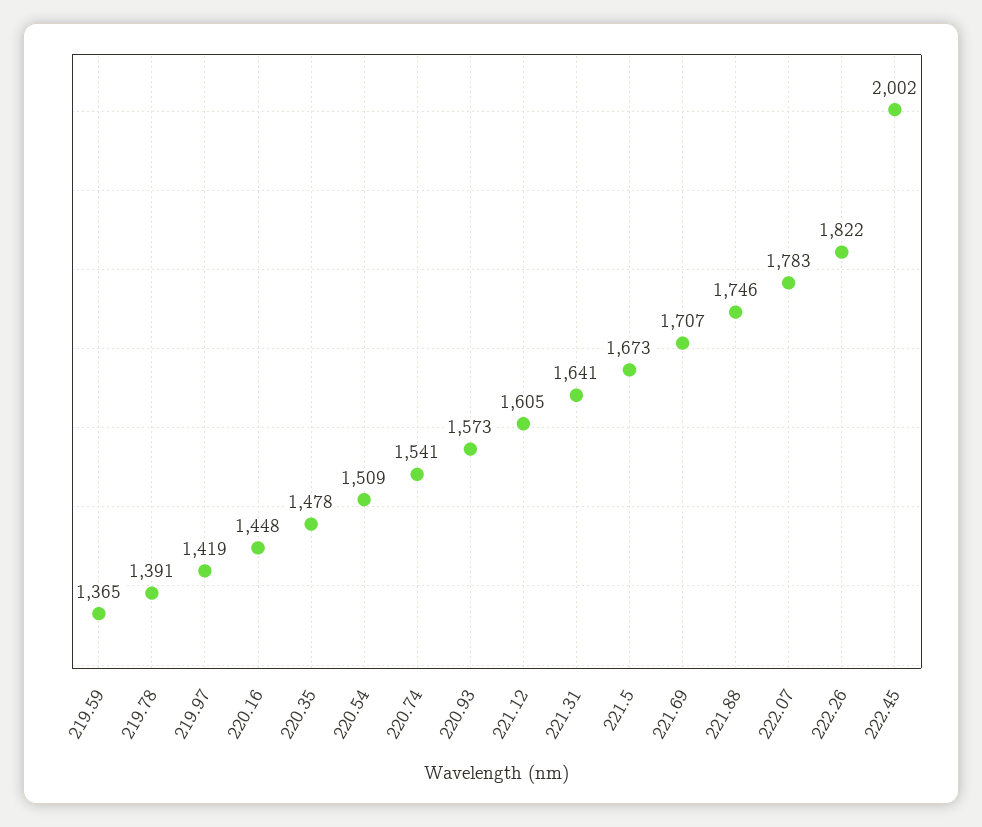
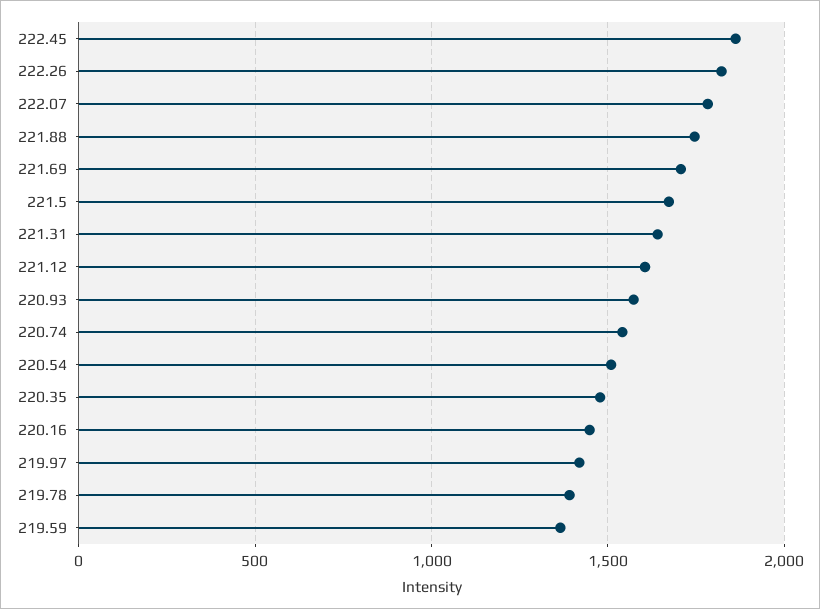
  {
    "219.59": 1365,
    "219.78": 1391,
    "219.97": 1419,
    "220.16": 1448,
    "220.35": 1478,
    "220.54": 1509,
    "220.74": 1541,
    "220.93": 1573,
    "221.12": 1605,
    "221.31": 1641,
    "221.5": 1673,
    "221.69": 1707,
    "221.88": 1746,
    "222.07": 1783,
    "222.26": 1822,
-   "222.45": 2002
+   "222.45": 1850
  }

